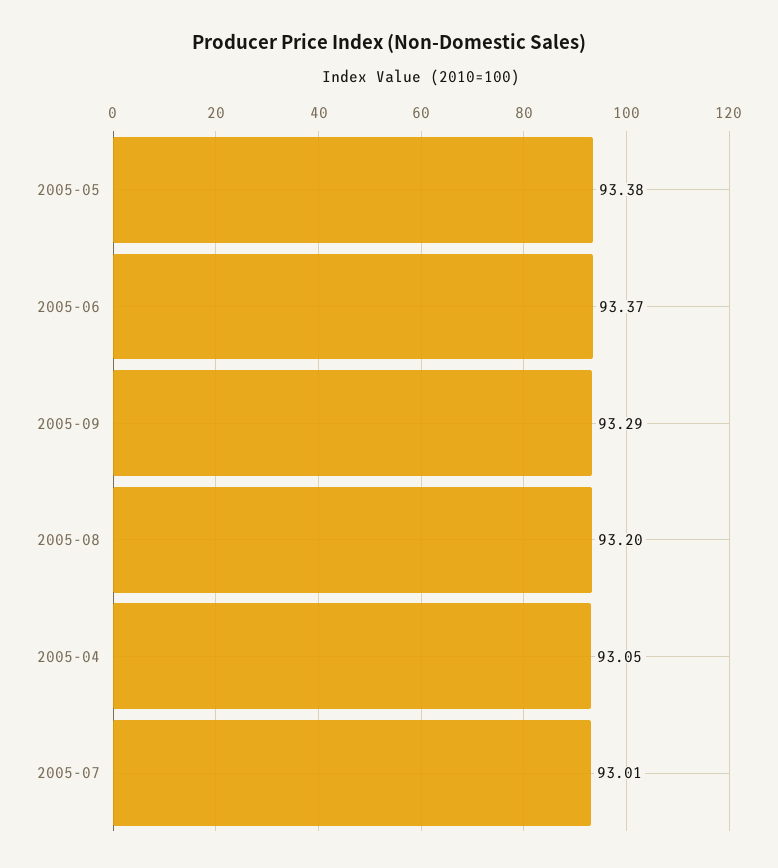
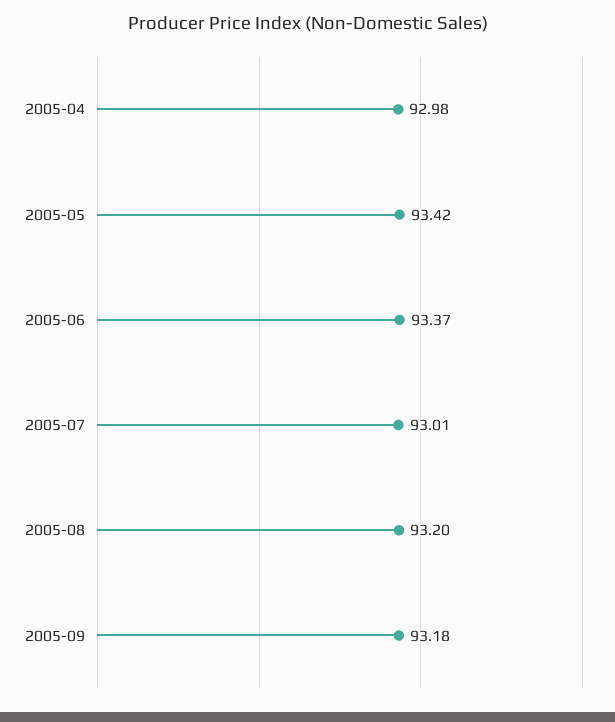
  {
-   "2005-05": 93.38,
+   "2005-05": 93.42,
    "2005-06": 93.37,
-   "2005-09": 93.29,
+   "2005-09": 93.18,
    "2005-08": 93.2,
-   "2005-04": 93.05,
+   "2005-04": 92.98,
    "2005-07": 93.01
  }

